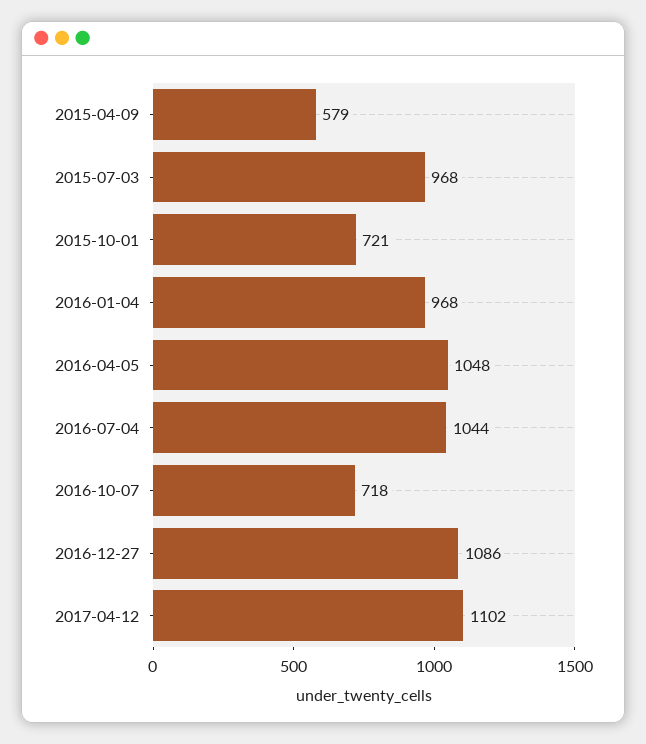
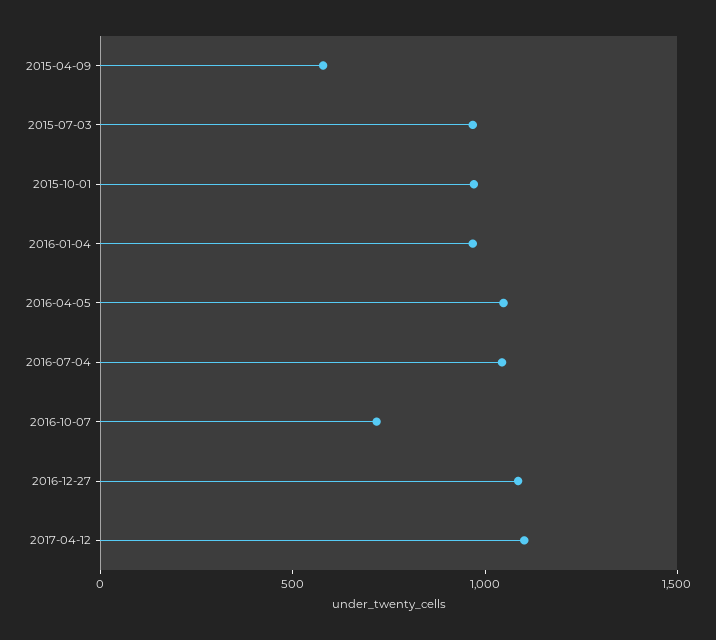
  {
    "2015-04-09": 579,
    "2015-07-03": 968,
-   "2015-10-01": 721,
+   "2015-10-01": 1000,
    "2016-01-04": 968,
    "2016-04-05": 1048,
    "2016-07-04": 1044,
    "2016-10-07": 718,
    "2016-12-27": 1086,
    "2017-04-12": 1102
  }

